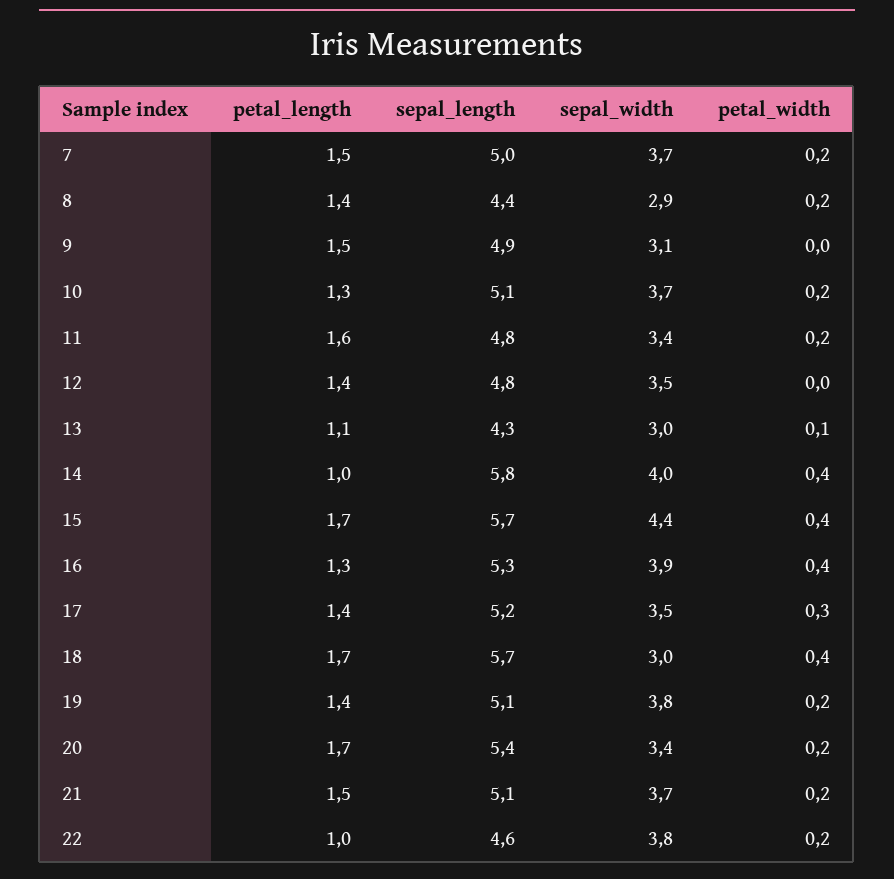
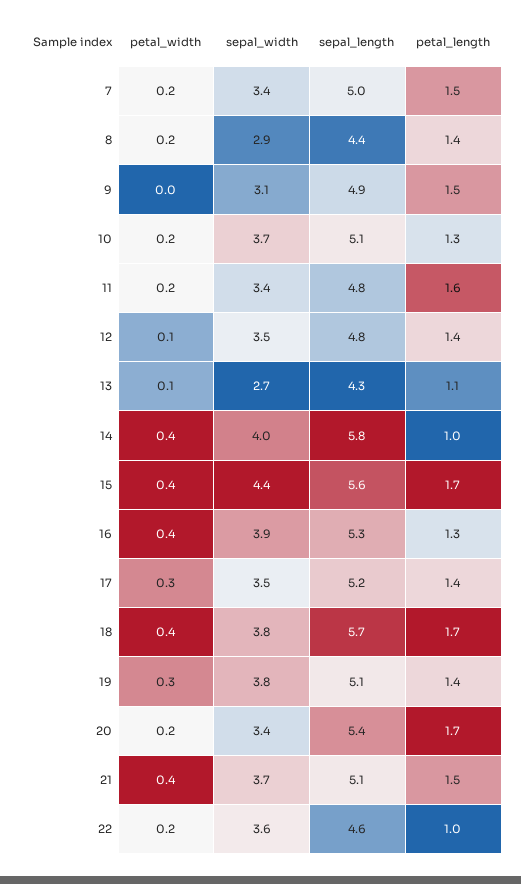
  {
    "petal_length": {
      "7": 1.5,
      "8": 1.4,
      "9": 1.5,
      "10": 1.3,
      "11": 1.6,
      "12": 1.4,
      "13": 1.1,
      "14": 1,
      "15": 1.7,
      "16": 1.3,
      "17": 1.4,
      "18": 1.7,
      "19": 1.4,
      "20": 1.7,
      "21": 1.5,
      "22": 1
    },
    "sepal_length": {
      "7": 5,
      "8": 4.4,
      "9": 4.9,
      "10": 5.1,
      "11": 4.8,
      "12": 4.8,
      "13": 4.3,
      "14": 5.8,
-     "15": 5.7,
+     "15": 5.6,
      "16": 5.3,
      "17": 5.2,
      "18": 5.7,
      "19": 5.1,
      "20": 5.4,
      "21": 5.1,
      "22": 4.6
    },
    "sepal_width": {
-     "7": 3.7,
+     "7": 3.4,
      "8": 2.9,
      "9": 3.1,
      "10": 3.7,
      "11": 3.4,
      "12": 3.5,
-     "13": 3,
+     "13": 2.7,
      "14": 4,
      "15": 4.4,
      "16": 3.9,
      "17": 3.5,
-     "18": 3,
+     "18": 3.8,
      "19": 3.8,
      "20": 3.4,
      "21": 3.7,
-     "22": 3.8
+     "22": 3.6
    },
    "petal_width": {
      "7": 0.2,
      "8": 0.2,
      "9": 0,
      "10": 0.2,
      "11": 0.2,
-     "12": 0,
+     "12": 0.1,
      "13": 0.1,
      "14": 0.4,
      "15": 0.4,
      "16": 0.4,
      "17": 0.3,
      "18": 0.4,
-     "19": 0.2,
+     "19": 0.3,
      "20": 0.2,
-     "21": 0.2,
+     "21": 0.4,
      "22": 0.2
    }
  }

